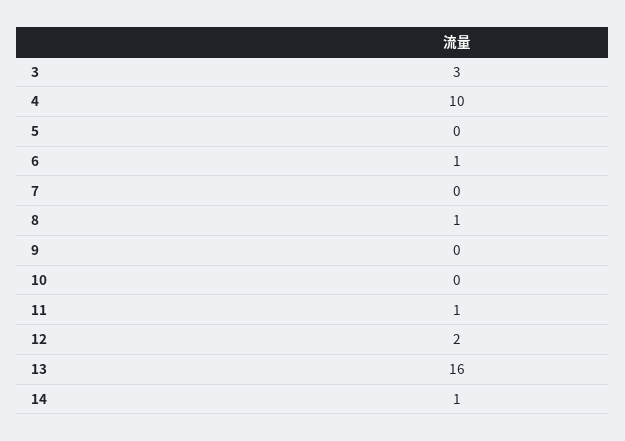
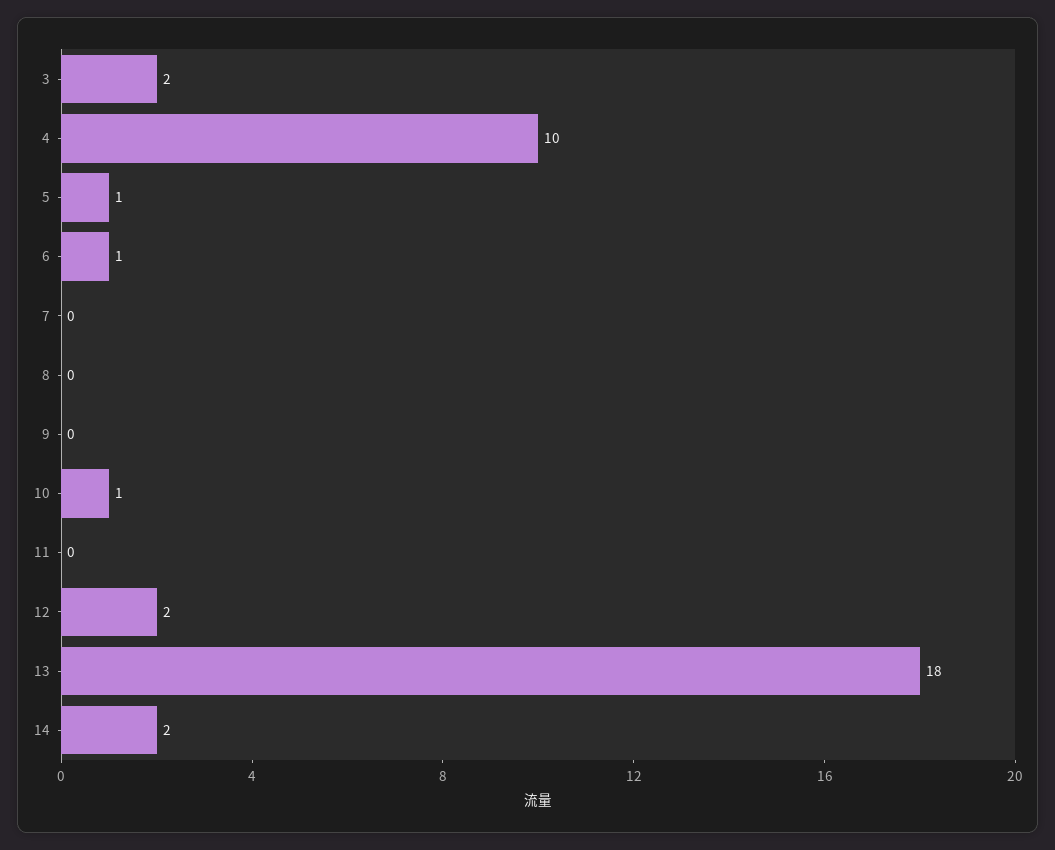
  {
-   "3": 3,
+   "3": 2,
    "4": 10,
-   "5": 0,
+   "5": 1,
    "6": 1,
    "7": 0,
-   "8": 1,
+   "8": 0,
    "9": 0,
-   "10": 0,
+   "10": 1,
-   "11": 1,
+   "11": 0,
    "12": 2,
-   "13": 16,
+   "13": 18,
-   "14": 1
+   "14": 2
  }

